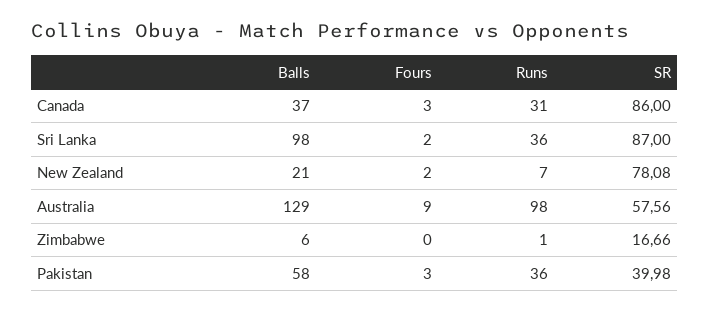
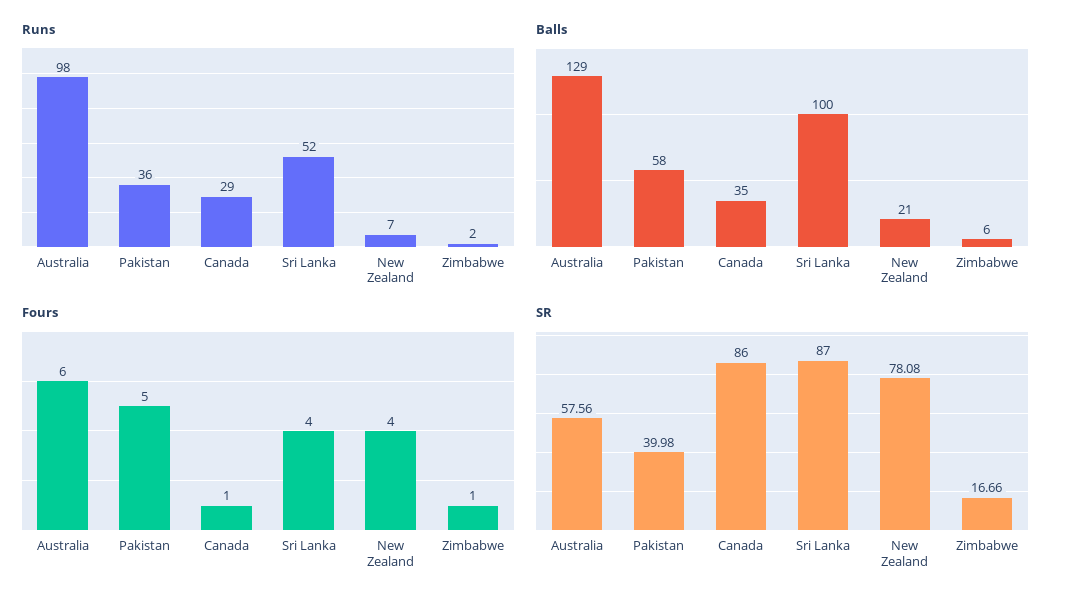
  {
    "Balls": {
-     "Canada": 37,
+     "Canada": 35,
-     "Sri Lanka": 98,
+     "Sri Lanka": 100,
      "New Zealand": 21,
      "Australia": 129,
      "Zimbabwe": 6,
      "Pakistan": 58
    },
    "Fours": {
-     "Canada": 3,
+     "Canada": 1,
-     "Sri Lanka": 2,
+     "Sri Lanka": 4,
-     "New Zealand": 2,
+     "New Zealand": 4,
-     "Australia": 9,
+     "Australia": 6,
-     "Zimbabwe": 0,
+     "Zimbabwe": 1,
-     "Pakistan": 3
+     "Pakistan": 5
    },
    "Runs": {
-     "Canada": 31,
+     "Canada": 29,
-     "Sri Lanka": 36,
+     "Sri Lanka": 52,
      "New Zealand": 7,
      "Australia": 98,
-     "Zimbabwe": 1,
+     "Zimbabwe": 2,
      "Pakistan": 36
    },
    "SR": {
      "Canada": 86,
      "Sri Lanka": 87,
      "New Zealand": 78.08,
      "Australia": 57.56,
      "Zimbabwe": 16.66,
      "Pakistan": 39.98
    }
  }

